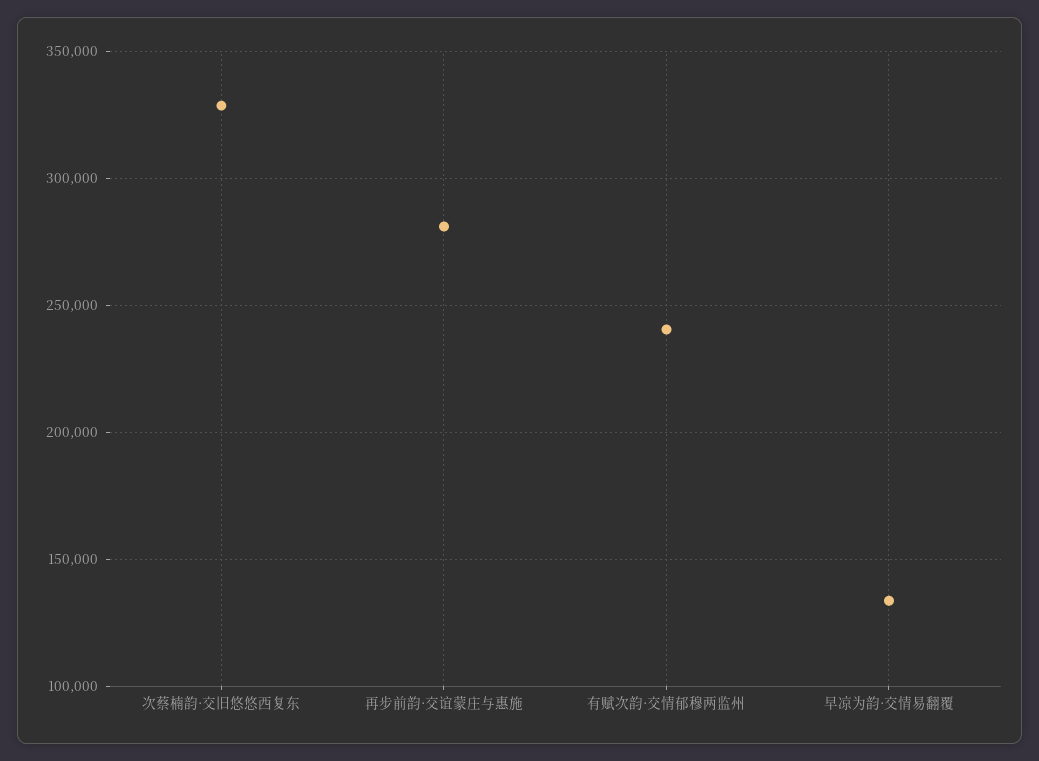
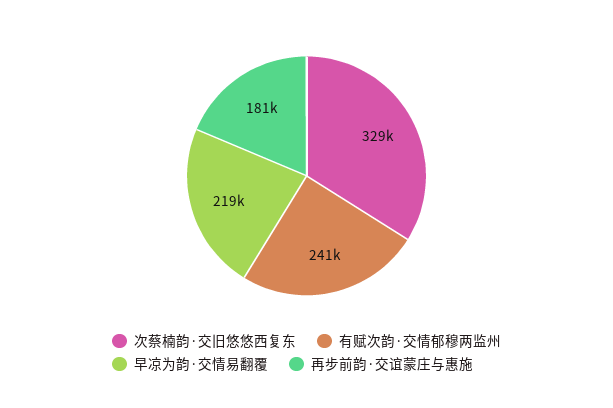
  {
    "次蔡楠韵·交旧悠悠西复东": 329000,
-   "再步前韵·交谊蒙庄与惠施": 280000,
+   "再步前韵·交谊蒙庄与惠施": 181000,
    "有赋次韵·交情郁穆两监州": 241000,
-   "早凉为韵·交情易翻覆": 135000
+   "早凉为韵·交情易翻覆": 219000
  }

